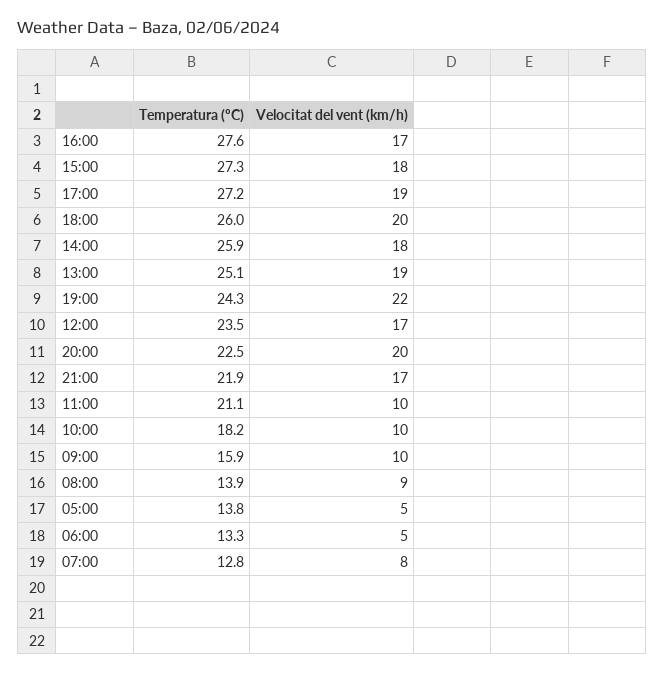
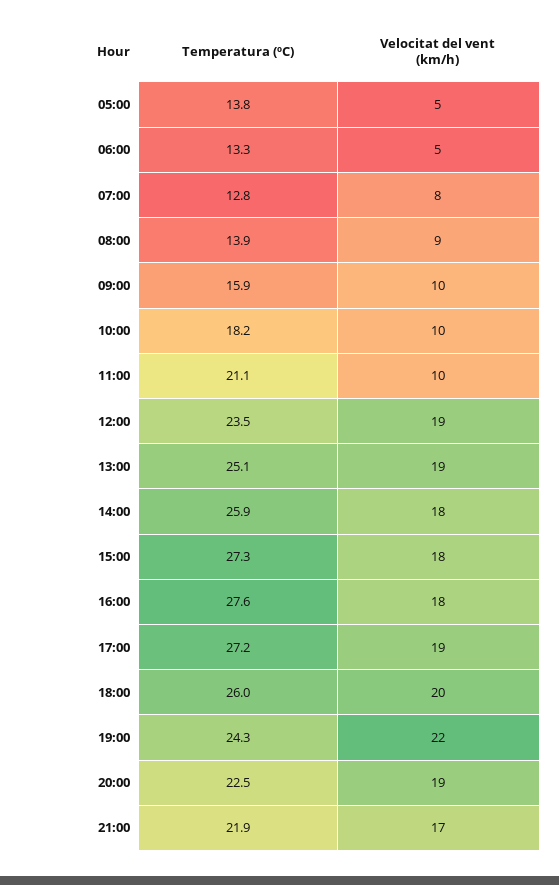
  {
    "Temperatura (ºC)": {
      "16:00": 27.6,
      "15:00": 27.3,
      "17:00": 27.2,
      "18:00": 26,
      "14:00": 25.9,
      "13:00": 25.1,
      "19:00": 24.3,
      "12:00": 23.5,
      "20:00": 22.5,
      "21:00": 21.9,
      "11:00": 21.1,
      "10:00": 18.2,
      "09:00": 15.9,
      "08:00": 13.9,
      "05:00": 13.8,
      "06:00": 13.3,
      "07:00": 12.8
    },
    "Velocitat del vent (km/h)": {
-     "16:00": 17,
+     "16:00": 18,
      "15:00": 18,
      "17:00": 19,
      "18:00": 20,
      "14:00": 18,
      "13:00": 19,
      "19:00": 22,
-     "12:00": 17,
+     "12:00": 19,
-     "20:00": 20,
+     "20:00": 19,
      "21:00": 17,
      "11:00": 10,
      "10:00": 10,
      "09:00": 10,
      "08:00": 9,
      "05:00": 5,
      "06:00": 5,
      "07:00": 8
    }
  }

